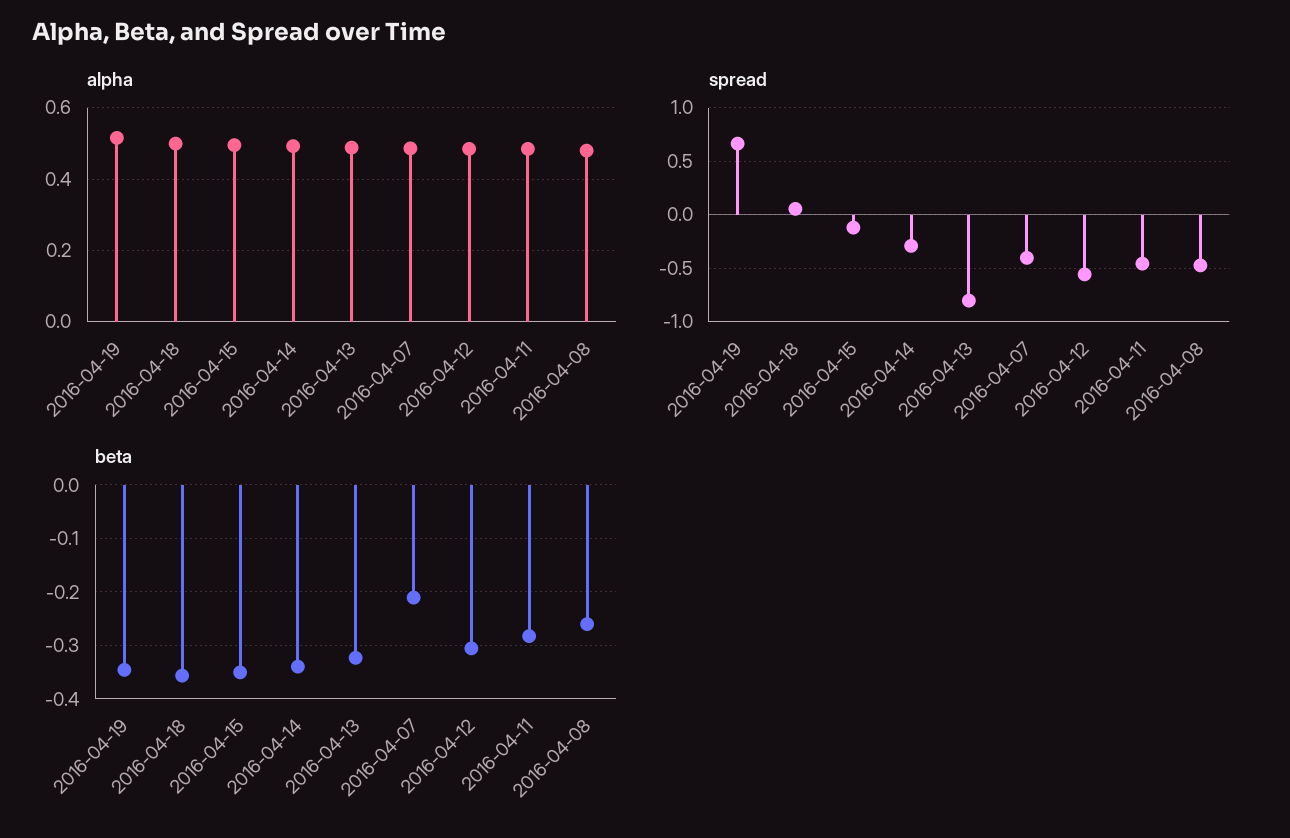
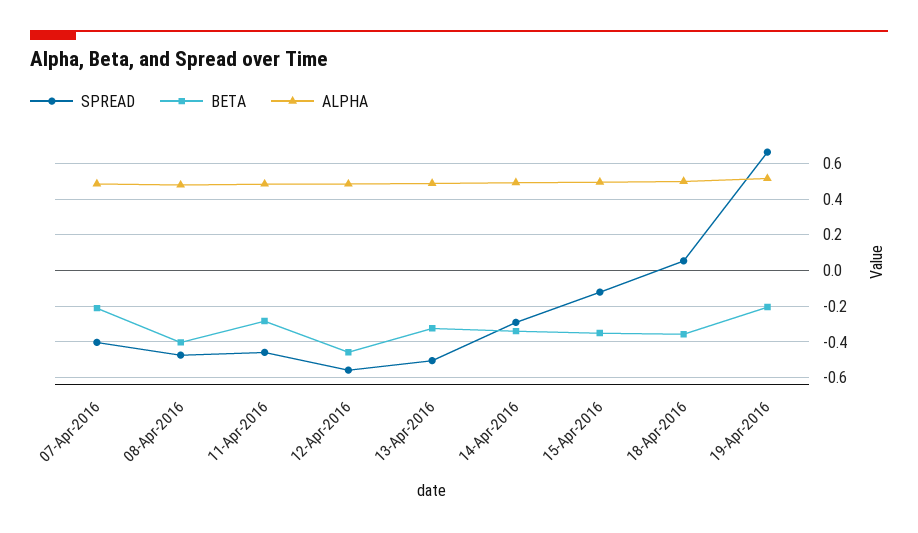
  {
    "alpha": {
      "2016-04-19": 0.52,
      "2016-04-18": 0.5,
      "2016-04-15": 0.5,
      "2016-04-14": 0.5,
      "2016-04-13": 0.48,
      "2016-04-07": 0.48,
      "2016-04-12": 0.48,
      "2016-04-11": 0.48,
      "2016-04-08": 0.48
    },
    "spread": {
      "2016-04-19": 0.65,
      "2016-04-18": 0.05,
      "2016-04-15": -0.1,
      "2016-04-14": -0.3,
-     "2016-04-13": -0.8,
+     "2016-04-13": -0.5,
      "2016-04-07": -0.4,
      "2016-04-12": -0.55,
      "2016-04-11": -0.45,
      "2016-04-08": -0.45
    },
    "beta": {
-     "2016-04-19": -0.34,
+     "2016-04-19": -0.2,
      "2016-04-18": -0.36,
      "2016-04-15": -0.36,
      "2016-04-14": -0.34,
      "2016-04-13": -0.32,
      "2016-04-07": -0.22,
-     "2016-04-12": -0.3,
+     "2016-04-12": -0.45,
      "2016-04-11": -0.28,
-     "2016-04-08": -0.26
+     "2016-04-08": -0.4
    }
  }

